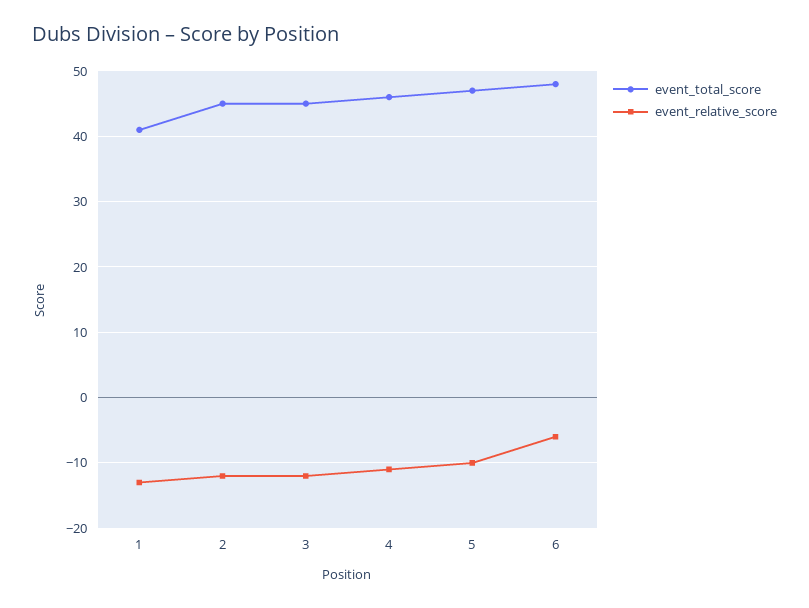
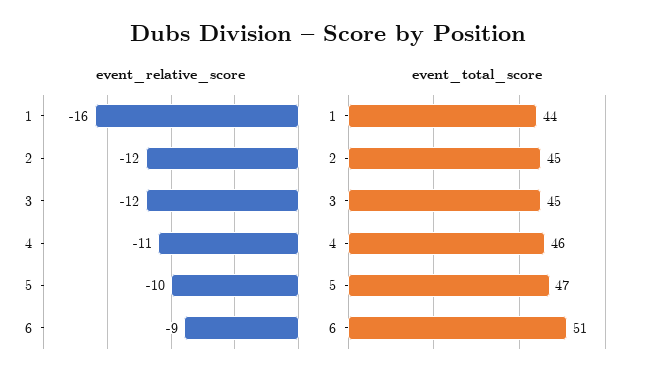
  {
    "event_total_score": {
-     "1": 41,
+     "1": 44,
      "2": 45,
      "3": 45,
      "4": 46,
      "5": 47,
-     "6": 48
+     "6": 51
    },
    "event_relative_score": {
-     "1": -13,
+     "1": -16,
      "2": -12,
      "3": -12,
      "4": -11,
      "5": -10,
-     "6": -6
+     "6": -9
    }
  }

